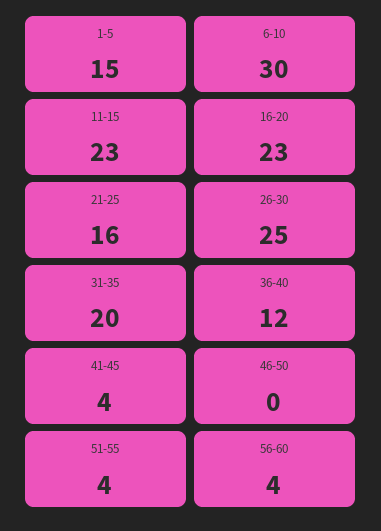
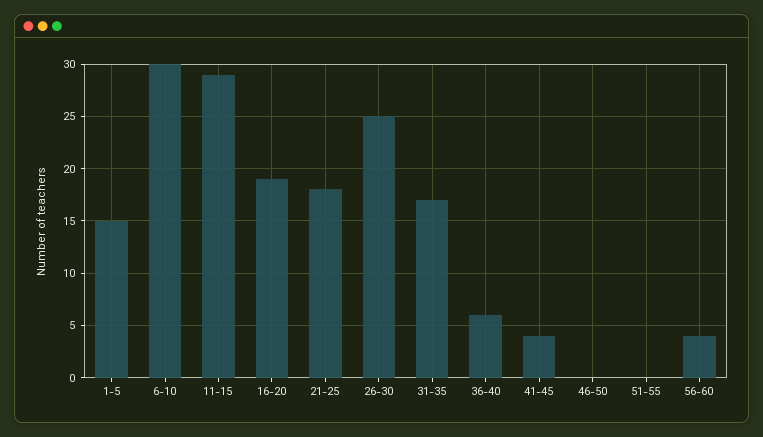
  {
    "1-5": 15,
    "6-10": 30,
-   "11-15": 23,
+   "11-15": 29,
-   "16-20": 23,
+   "16-20": 19,
-   "21-25": 16,
+   "21-25": 18,
    "26-30": 25,
-   "31-35": 20,
+   "31-35": 17,
-   "36-40": 12,
+   "36-40": 6,
    "41-45": 4,
    "46-50": 0,
-   "51-55": 4,
+   "51-55": 0,
    "56-60": 4
  }

